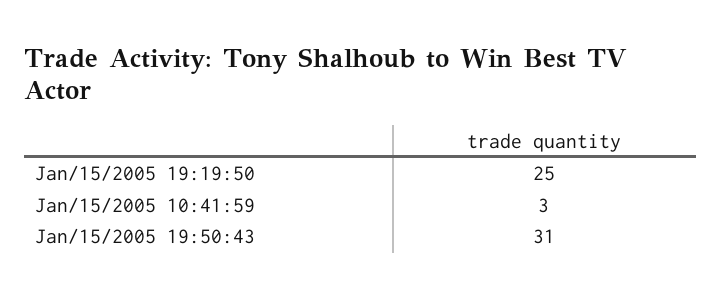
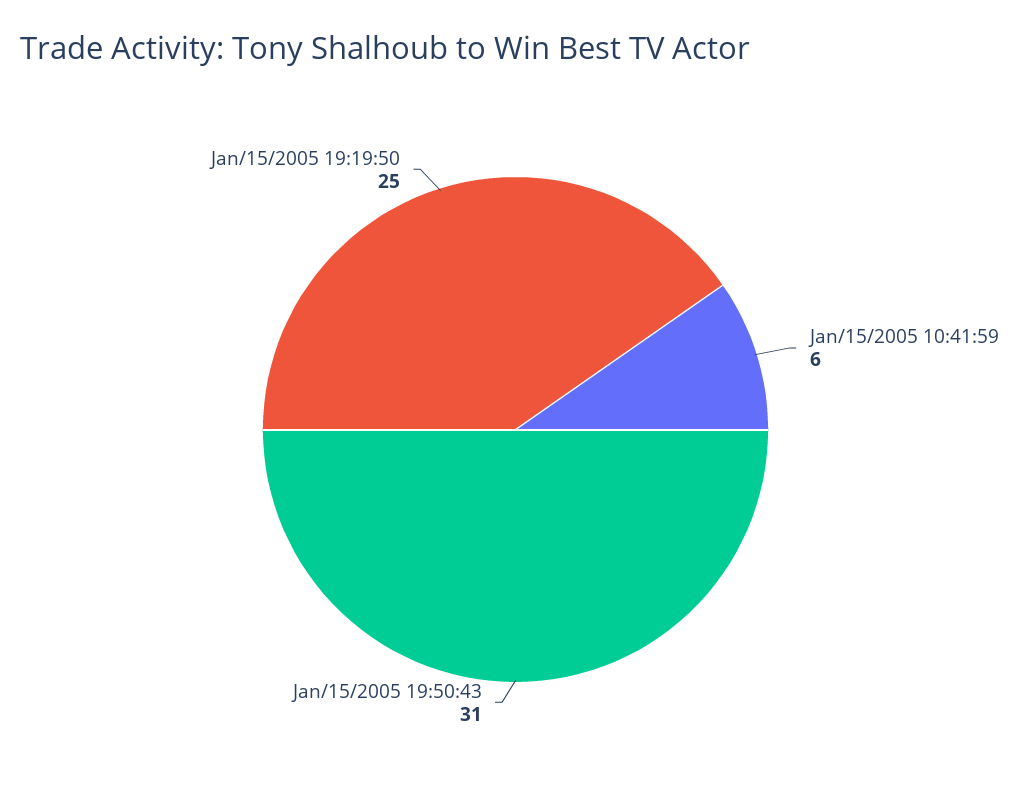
  {
    "Jan/15/2005 19:19:50": 25,
-   "Jan/15/2005 10:41:59": 3,
+   "Jan/15/2005 10:41:59": 6,
    "Jan/15/2005 19:50:43": 31
  }

